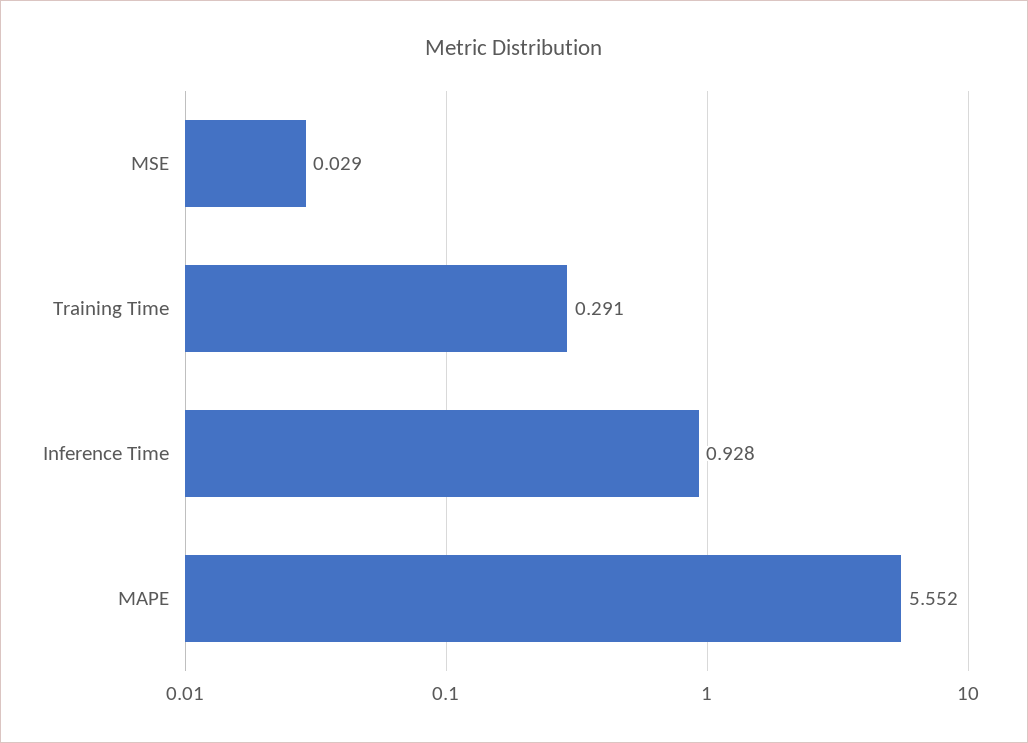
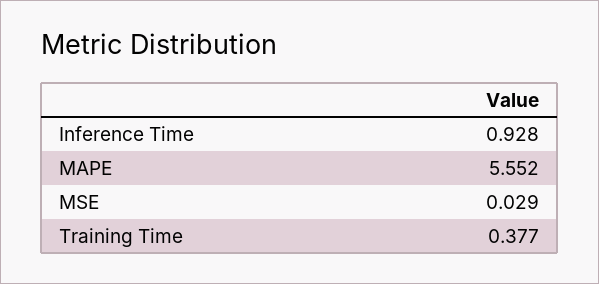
  {
    "MSE": 0.029,
-   "Training Time": 0.291,
+   "Training Time": 0.377,
    "Inference Time": 0.928,
    "MAPE": 5.552
  }

